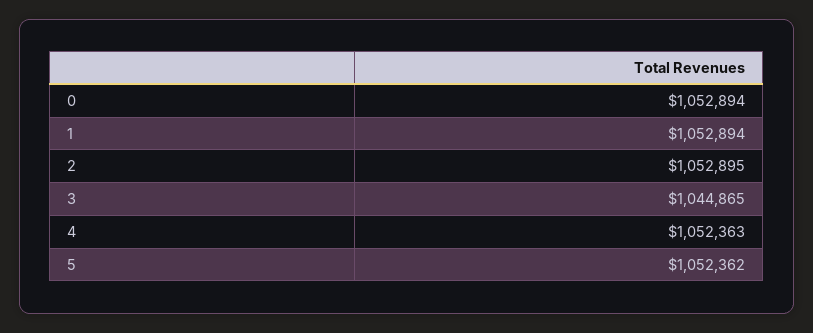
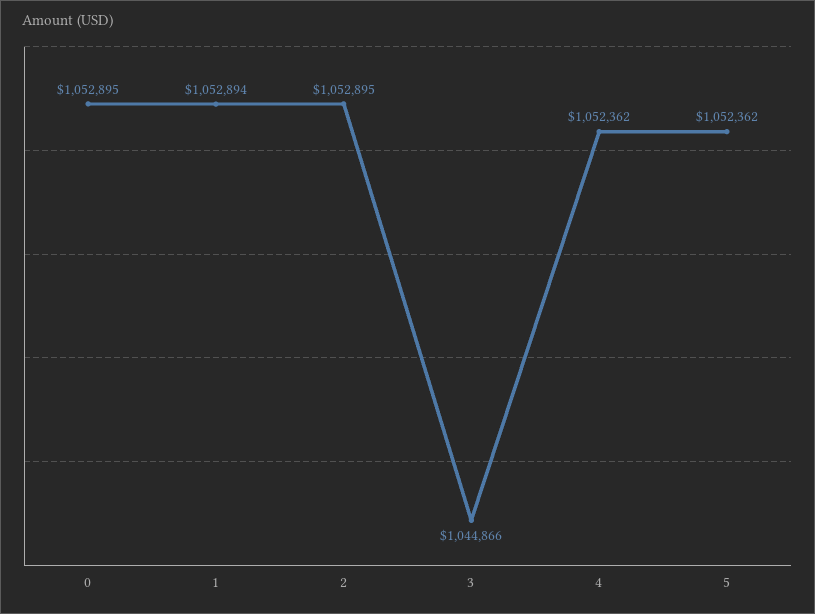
  {
-   "0": 1052894,
+   "0": 1052895,
    "1": 1052894,
    "2": 1052895,
-   "3": 1044865,
+   "3": 1044866,
-   "4": 1052363,
+   "4": 1052362,
    "5": 1052362
  }

